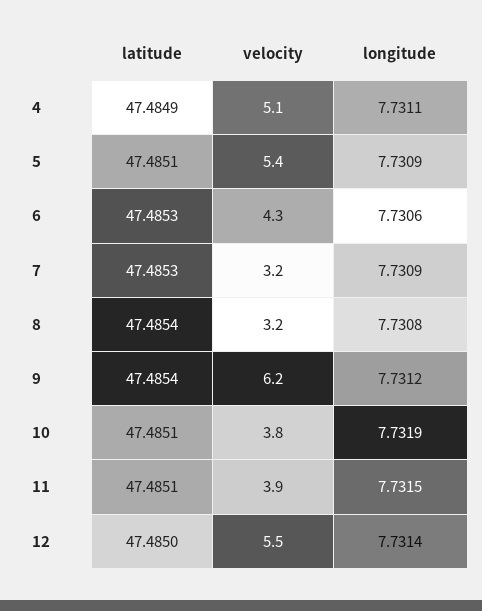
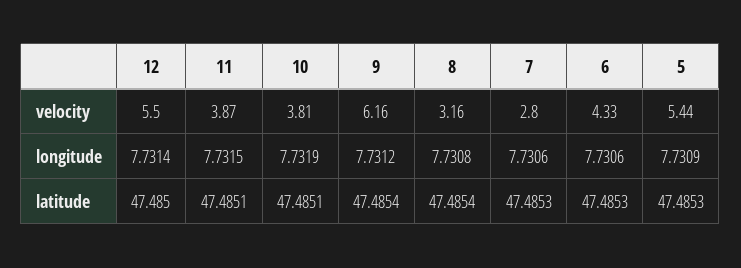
  {
    "latitude": {
-     "4": 47.4849,
-     "5": 47.4851,
+     "5": 47.4853,
      "6": 47.4853,
      "7": 47.4853,
      "8": 47.4854,
      "9": 47.4854,
      "10": 47.4851,
      "11": 47.4851,
      "12": 47.485
    },
    "velocity": {
-     "4": 5.1,
      "5": 5.44,
      "6": 4.33,
-     "7": 3.2,
+     "7": 2.8,
      "8": 3.16,
      "9": 6.16,
      "10": 3.81,
      "11": 3.87,
      "12": 5.5
    },
    "longitude": {
-     "4": 7.7311,
      "5": 7.7309,
      "6": 7.7306,
-     "7": 7.7309,
+     "7": 7.7306,
      "8": 7.7308,
      "9": 7.7312,
      "10": 7.7319,
      "11": 7.7315,
      "12": 7.7314
    }
  }

